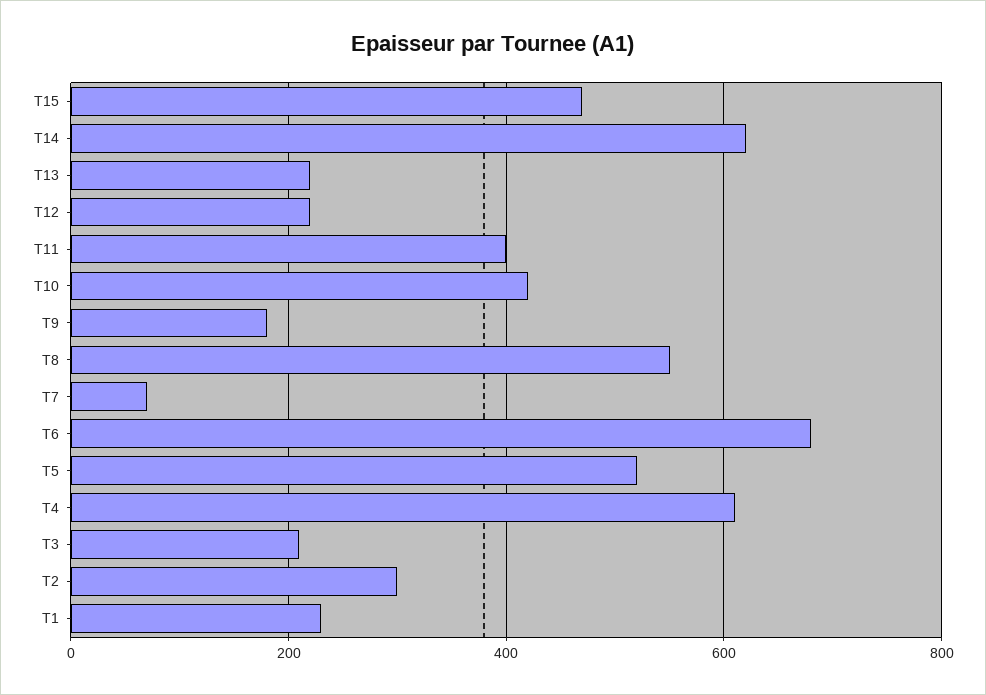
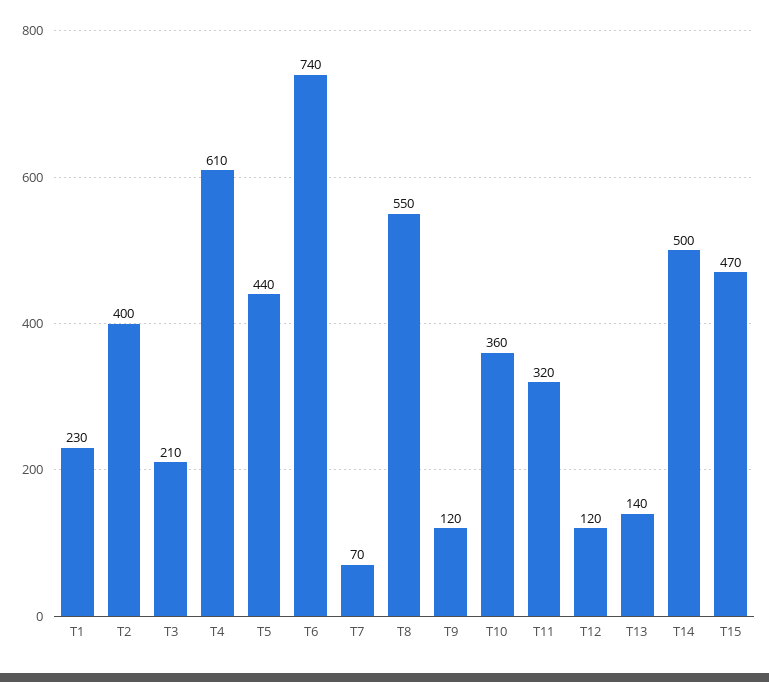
  {
    "T15": 470,
-   "T14": 620,
+   "T14": 500,
-   "T13": 220,
+   "T13": 140,
-   "T12": 220,
+   "T12": 120,
-   "T11": 400,
+   "T11": 320,
-   "T10": 420,
+   "T10": 360,
-   "T9": 180,
+   "T9": 120,
    "T8": 550,
    "T7": 70,
-   "T6": 680,
+   "T6": 740,
-   "T5": 520,
+   "T5": 440,
    "T4": 610,
    "T3": 210,
-   "T2": 300,
+   "T2": 400,
    "T1": 230
  }

